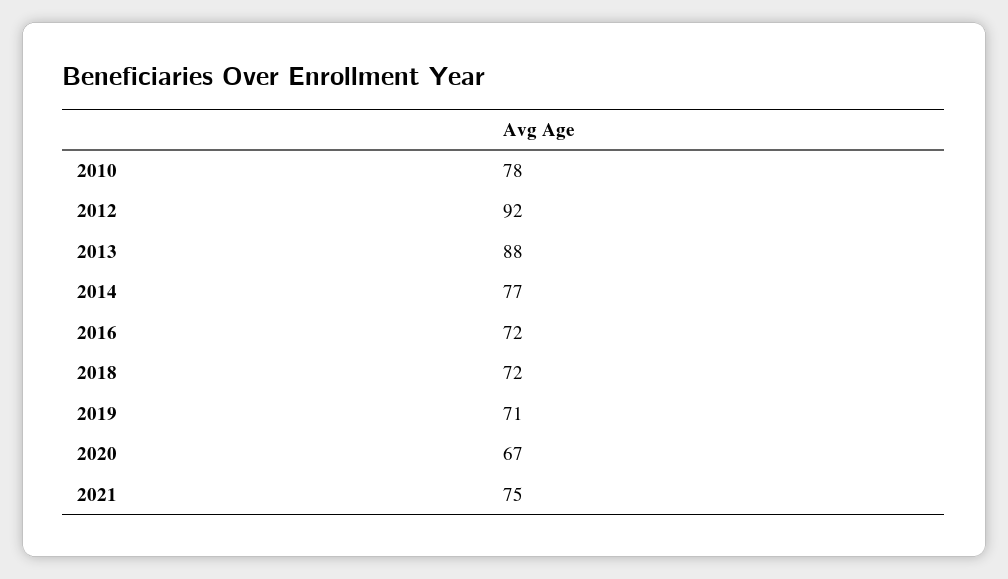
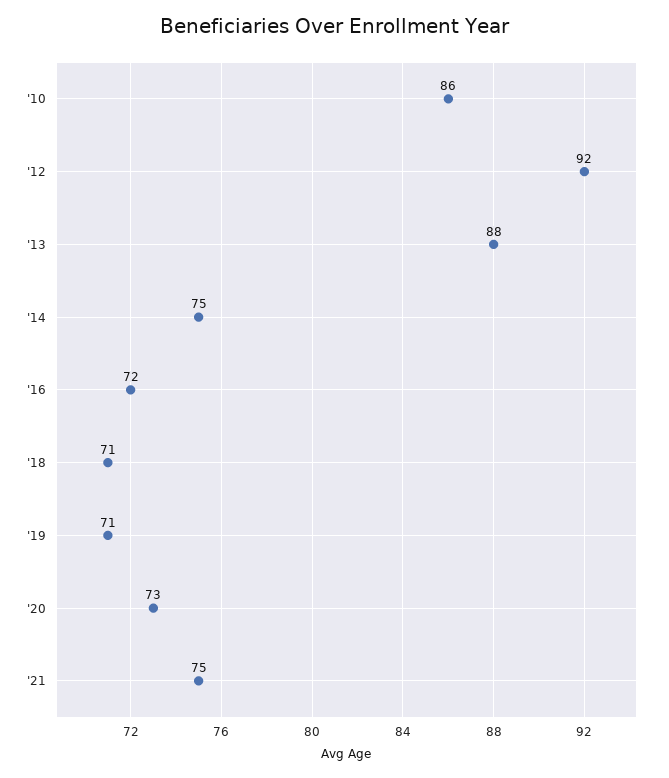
  {
-   "2010": 78,
+   "2010": 86,
    "2012": 92,
    "2013": 88,
-   "2014": 77,
+   "2014": 75,
    "2016": 72,
-   "2018": 72,
+   "2018": 71,
    "2019": 71,
-   "2020": 67,
+   "2020": 73,
    "2021": 75
  }

